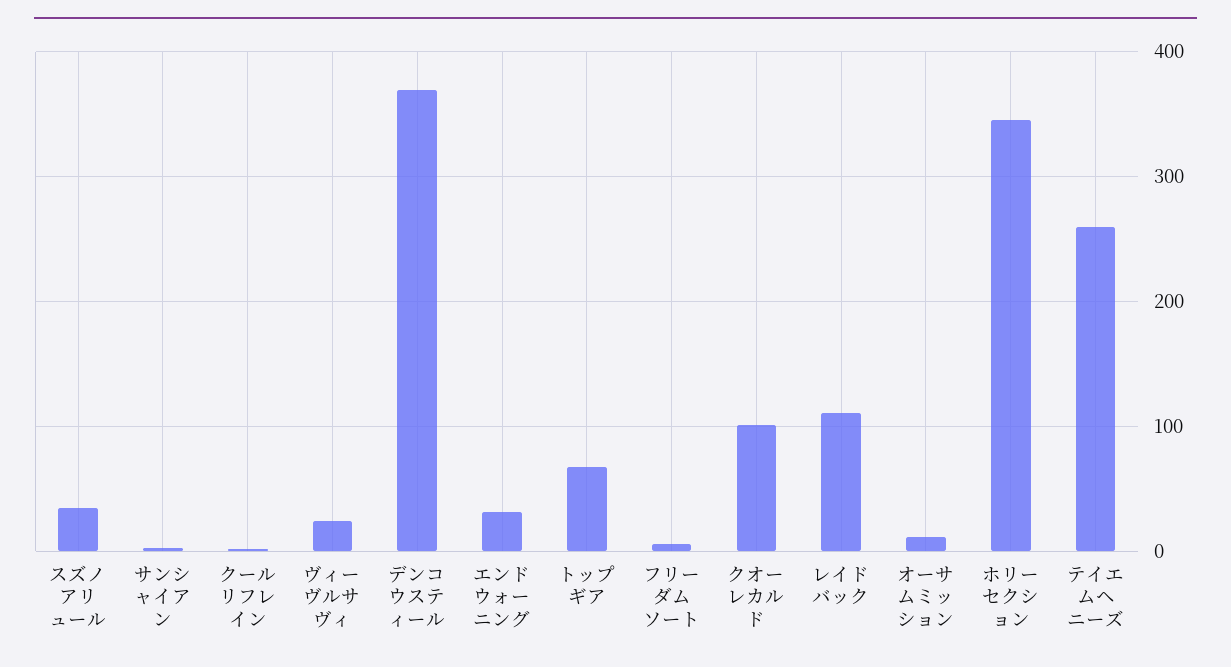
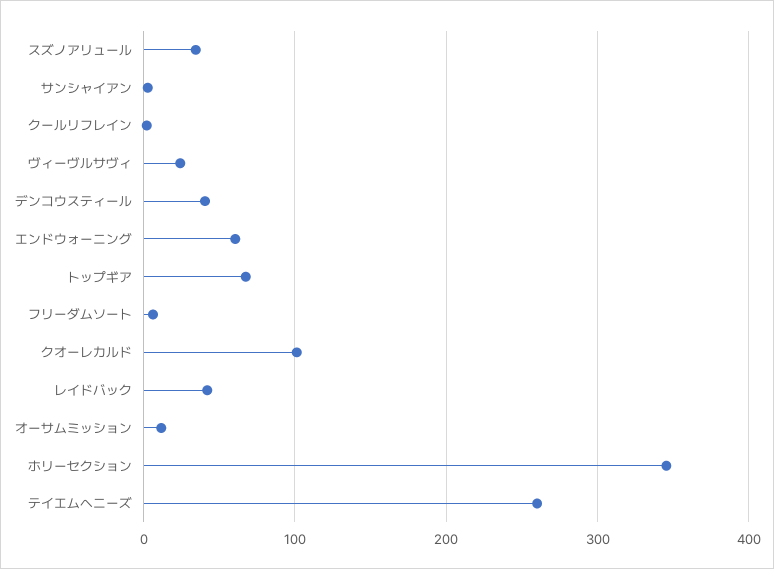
  {
    "スズノアリュール": 30,
    "サンシャイアン": 0,
    "クールリフレイン": 0,
    "ヴィーヴルサヴィ": 20,
-   "デンコウスティール": 370,
+   "デンコウスティール": 40,
-   "エンドウォーニング": 30,
+   "エンドウォーニング": 60,
    "トップギア": 70,
    "フリーダムソート": 10,
    "クオーレカルド": 100,
-   "レイドバック": 110,
+   "レイドバック": 40,
    "オーサムミッション": 10,
    "ホリーセクション": 350,
    "テイエムヘニーズ": 260
  }

